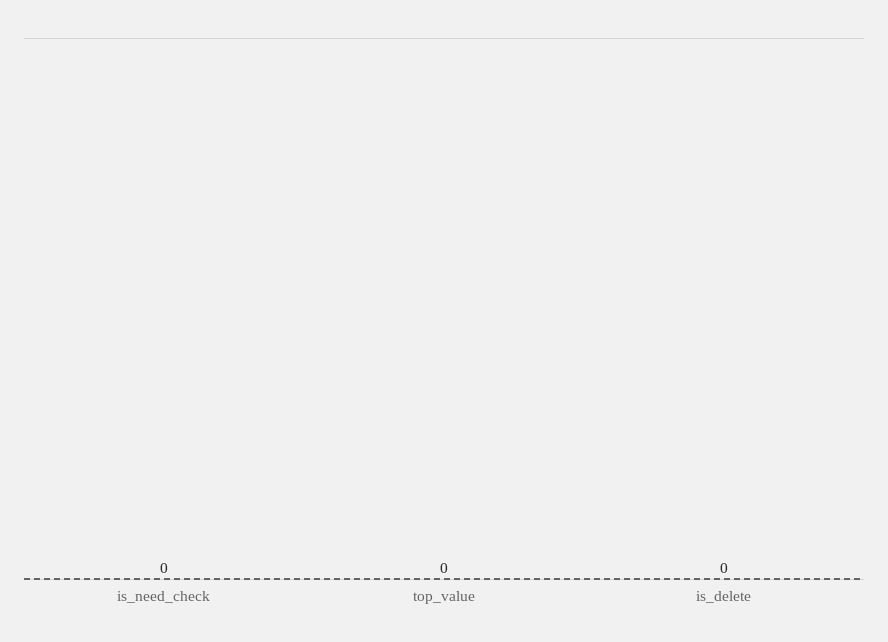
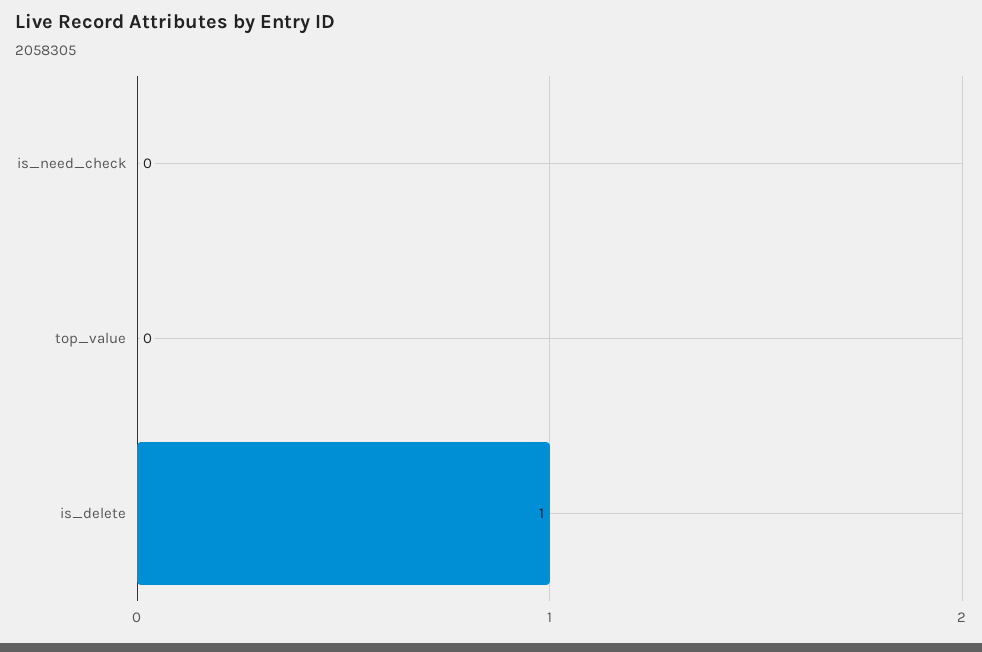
  {
    "is_need_check": 0,
    "top_value": 0,
-   "is_delete": 0
+   "is_delete": 1
  }

